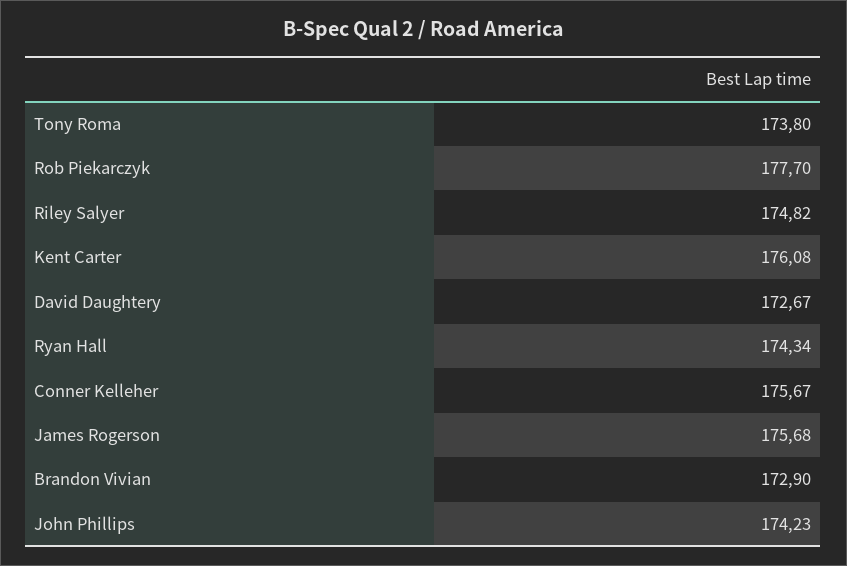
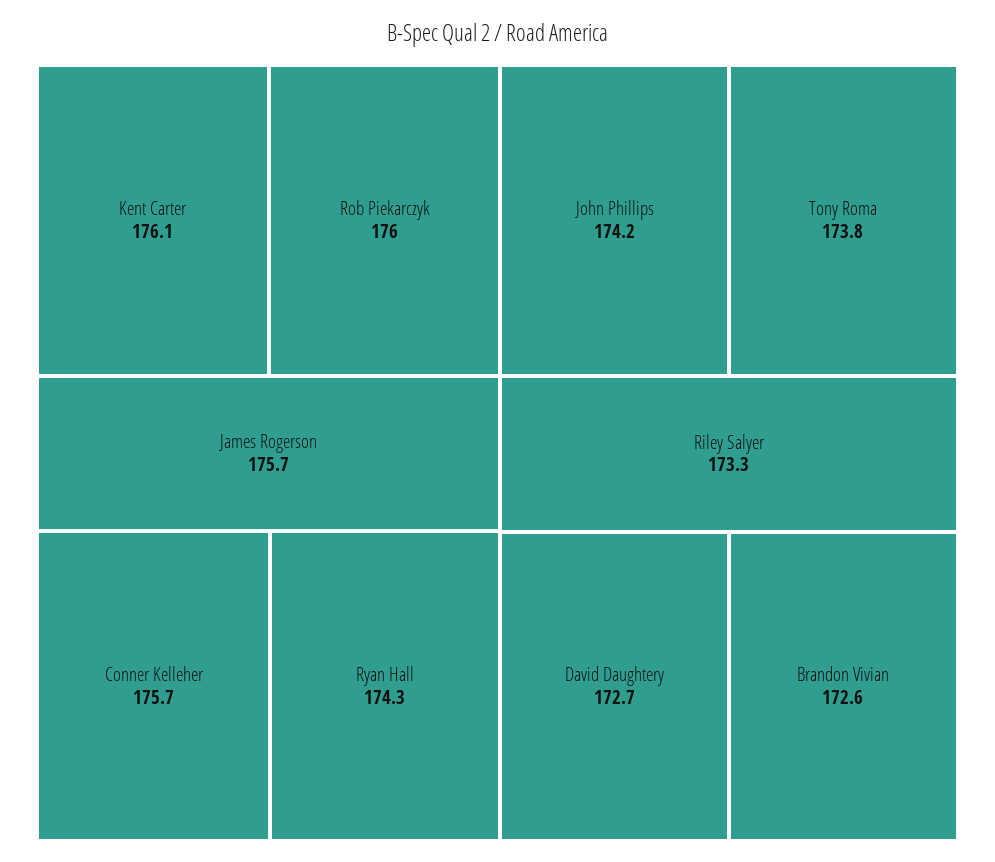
  {
    "Tony Roma": 173.8,
-   "Rob Piekarczyk": 177.7,
+   "Rob Piekarczyk": 176,
-   "Riley Salyer": 174.82,
+   "Riley Salyer": 173.3,
    "Kent Carter": 176.08,
    "David Daughtery": 172.67,
    "Ryan Hall": 174.34,
    "Conner Kelleher": 175.67,
    "James Rogerson": 175.68,
-   "Brandon Vivian": 172.9,
+   "Brandon Vivian": 172.6,
    "John Phillips": 174.23
  }

